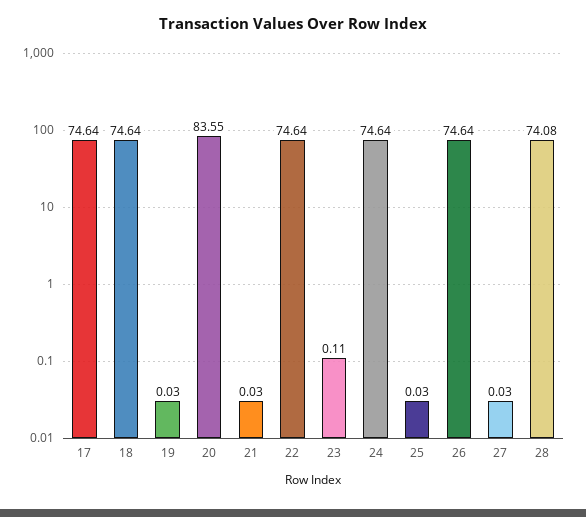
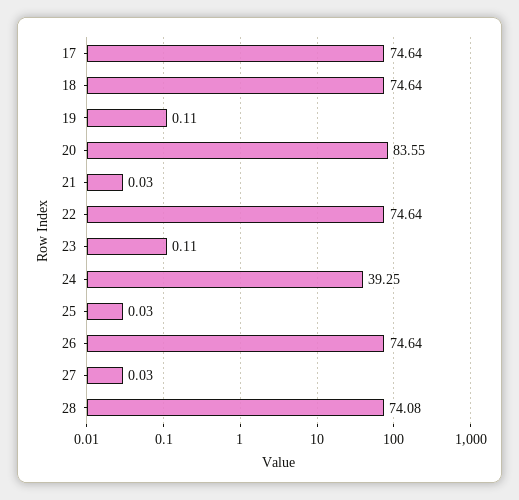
  {
    "17": 74.64,
    "18": 74.64,
-   "19": 0.03,
+   "19": 0.11,
    "20": 83.55,
    "21": 0.03,
    "22": 74.64,
    "23": 0.11,
-   "24": 74.64,
+   "24": 39.25,
    "25": 0.03,
    "26": 74.64,
    "27": 0.03,
    "28": 74.08
  }

